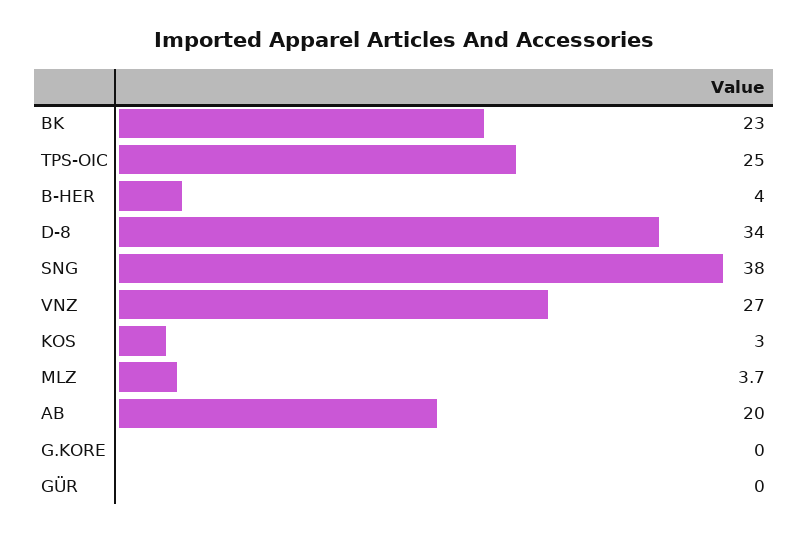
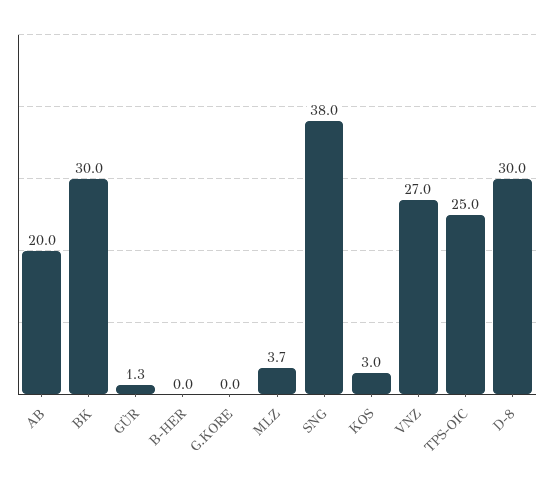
  {
-   "BK": 23,
+   "BK": 30,
    "TPS-OIC": 25,
-   "B-HER": 4,
+   "B-HER": 0,
-   "D-8": 34,
+   "D-8": 30,
    "SNG": 38,
    "VNZ": 27,
    "KOS": 3,
    "MLZ": 3.7,
    "AB": 20,
    "G.KORE": 0,
-   "GÜR": 0
+   "GÜR": 1.3
  }

